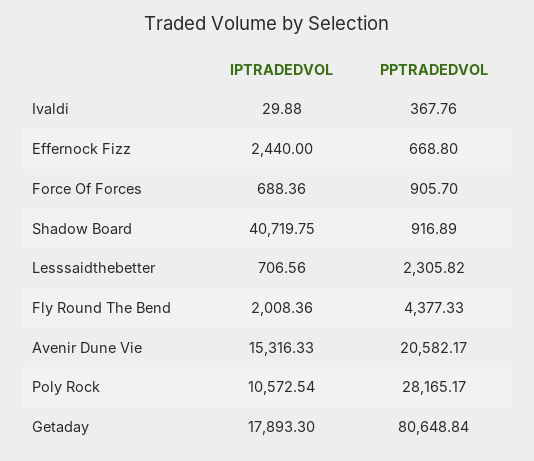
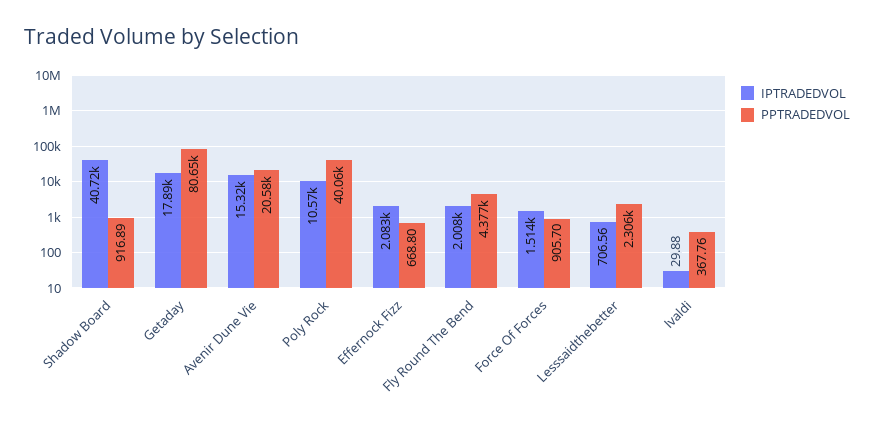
  {
    "IPTRADEDVOL": {
      "Ivaldi": 29.88,
-     "Effernock Fizz": 2440,
+     "Effernock Fizz": 2083,
-     "Force Of Forces": 688.36,
+     "Force Of Forces": 1514,
      "Shadow Board": 40719.75,
      "Lesssaidthebetter": 706.56,
      "Fly Round The Bend": 2008.36,
      "Avenir Dune Vie": 15316.33,
      "Poly Rock": 10572.54,
      "Getaday": 17893.3
    },
    "PPTRADEDVOL": {
      "Ivaldi": 367.76,
      "Effernock Fizz": 668.8,
      "Force Of Forces": 905.7,
      "Shadow Board": 916.89,
      "Lesssaidthebetter": 2305.82,
      "Fly Round The Bend": 4377.33,
      "Avenir Dune Vie": 20582.17,
-     "Poly Rock": 28165.17,
+     "Poly Rock": 40060,
      "Getaday": 80648.84
    }
  }

